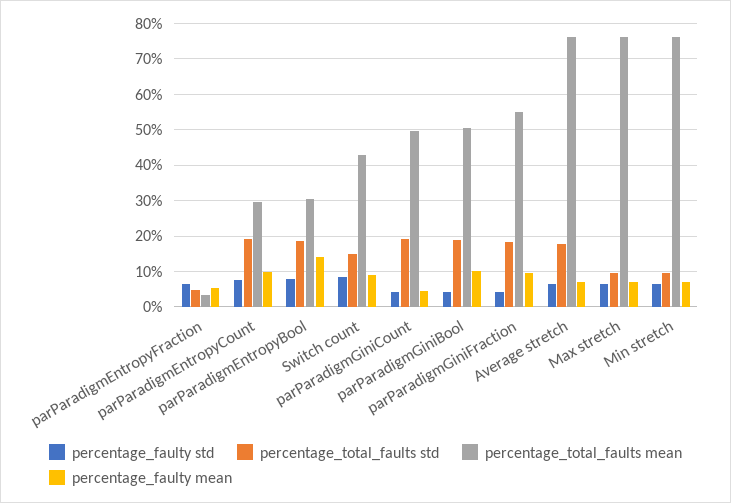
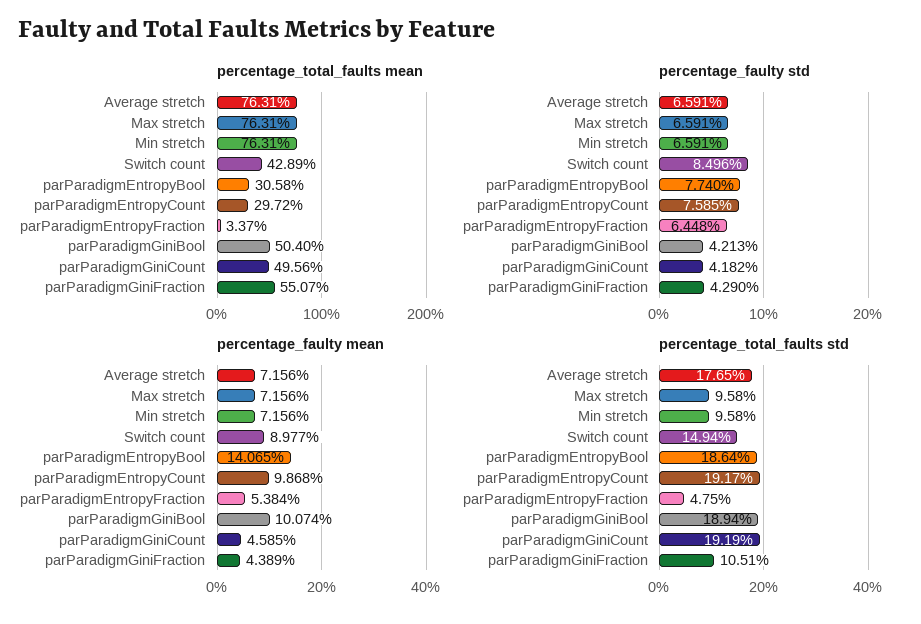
  {
    "percentage_faulty std": {
      "parParadigmEntropyFraction": 6.448,
      "parParadigmEntropyCount": 7.585,
      "parParadigmEntropyBool": 7.74,
      "Switch count": 8.496,
      "parParadigmGiniCount": 4.182,
      "parParadigmGiniBool": 4.213,
      "parParadigmGiniFraction": 4.29,
      "Average stretch": 6.591,
      "Max stretch": 6.591,
      "Min stretch": 6.591
    },
    "percentage_total_faults std": {
      "parParadigmEntropyFraction": 4.75,
      "parParadigmEntropyCount": 19.17,
      "parParadigmEntropyBool": 18.64,
      "Switch count": 14.94,
      "parParadigmGiniCount": 19.19,
      "parParadigmGiniBool": 18.94,
-     "parParadigmGiniFraction": 18,
+     "parParadigmGiniFraction": 10.51,
      "Average stretch": 17.65,
      "Max stretch": 9.58,
      "Min stretch": 9.58
    },
    "percentage_total_faults mean": {
      "parParadigmEntropyFraction": 3.37,
      "parParadigmEntropyCount": 29.72,
      "parParadigmEntropyBool": 30.58,
      "Switch count": 42.89,
      "parParadigmGiniCount": 49.56,
      "parParadigmGiniBool": 50.4,
      "parParadigmGiniFraction": 55.07,
      "Average stretch": 76.31,
      "Max stretch": 76.31,
      "Min stretch": 76.31
    },
    "percentage_faulty mean": {
      "parParadigmEntropyFraction": 5.384,
      "parParadigmEntropyCount": 9.868,
      "parParadigmEntropyBool": 14.065,
      "Switch count": 8.977,
      "parParadigmGiniCount": 4.585,
      "parParadigmGiniBool": 10.074,
-     "parParadigmGiniFraction": 10,
+     "parParadigmGiniFraction": 4.389,
      "Average stretch": 7.156,
      "Max stretch": 7.156,
      "Min stretch": 7.156
    }
  }

